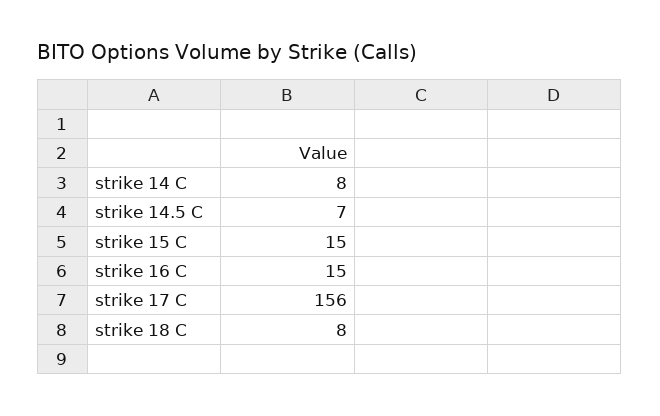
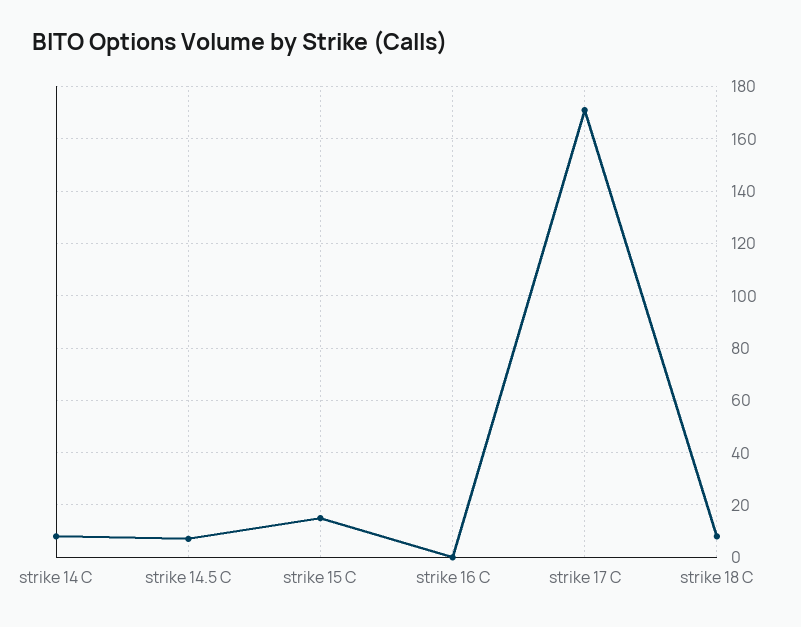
  {
    "strike 14 C": 8,
    "strike 14.5 C": 7,
    "strike 15 C": 15,
-   "strike 16 C": 15,
+   "strike 16 C": 0,
-   "strike 17 C": 156,
+   "strike 17 C": 170,
    "strike 18 C": 8
  }

